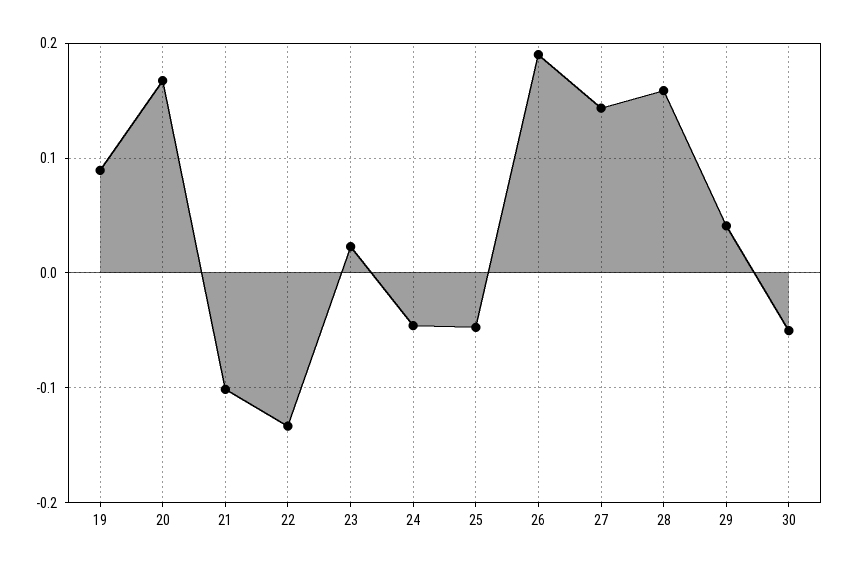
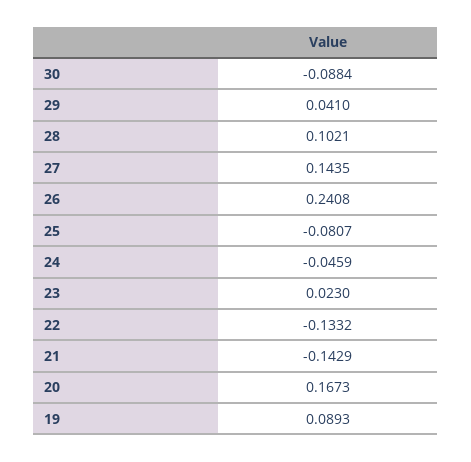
  {
    "19": 0.0893,
    "20": 0.1673,
-   "21": -0.1,
+   "21": -0.1429,
    "22": -0.1332,
    "23": 0.023,
    "24": -0.0459,
-   "25": -0.05,
+   "25": -0.0807,
-   "26": 0.19,
+   "26": 0.2408,
    "27": 0.1435,
-   "28": 0.16,
+   "28": 0.1021,
    "29": 0.041,
-   "30": -0.05
+   "30": -0.0884
  }

